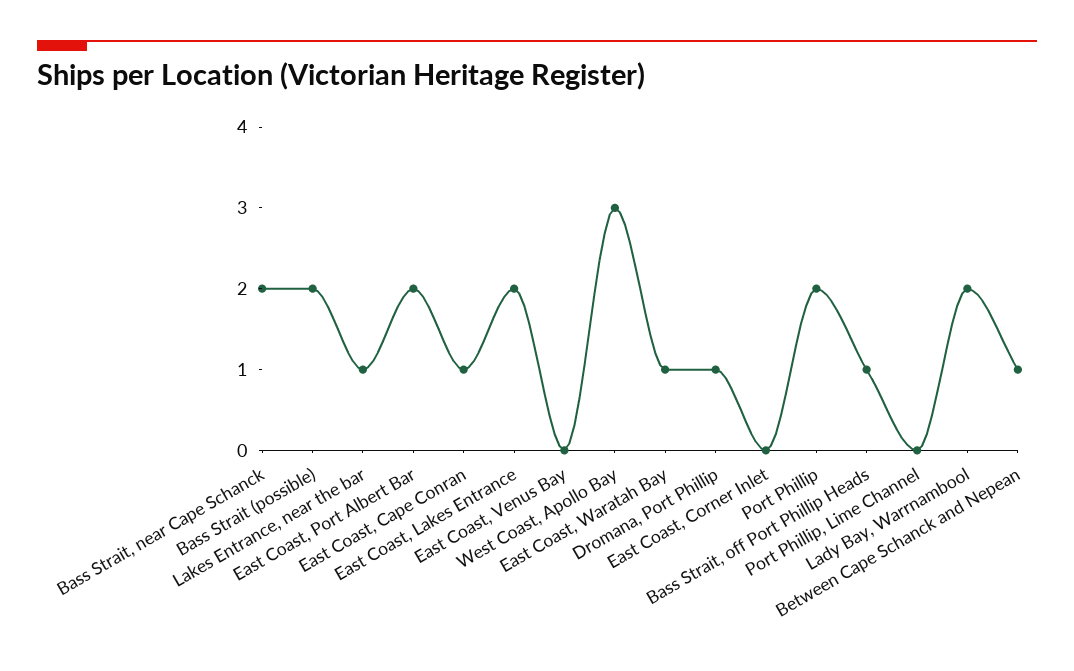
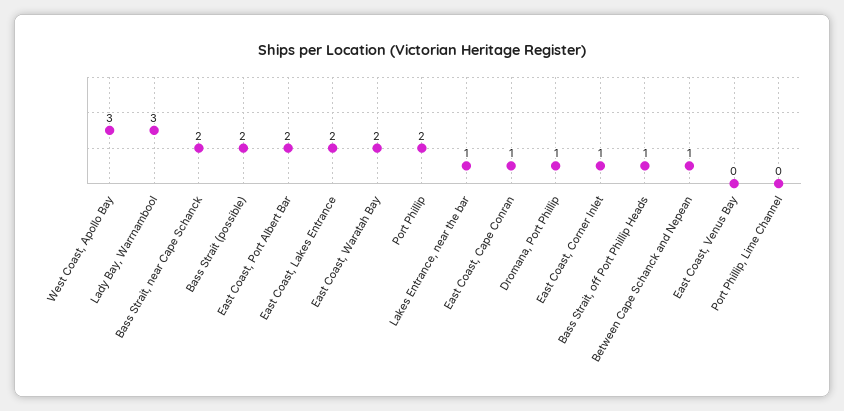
  {
    "Bass Strait, near Cape Schanck": 2,
    "Bass Strait (possible)": 2,
    "Lakes Entrance, near the bar": 1,
    "East Coast, Port Albert Bar": 2,
    "East Coast, Cape Conran": 1,
    "East Coast, Lakes Entrance": 2,
    "East Coast, Venus Bay": 0,
    "West Coast, Apollo Bay": 3,
-   "East Coast, Waratah Bay": 1,
+   "East Coast, Waratah Bay": 2,
    "Dromana, Port Phillip": 1,
-   "East Coast, Corner Inlet": 0,
+   "East Coast, Corner Inlet": 1,
    "Port Phillip": 2,
    "Bass Strait, off Port Phillip Heads": 1,
    "Port Phillip, Lime Channel": 0,
-   "Lady Bay, Warrnambool": 2,
+   "Lady Bay, Warrnambool": 3,
    "Between Cape Schanck and Nepean": 1
  }

